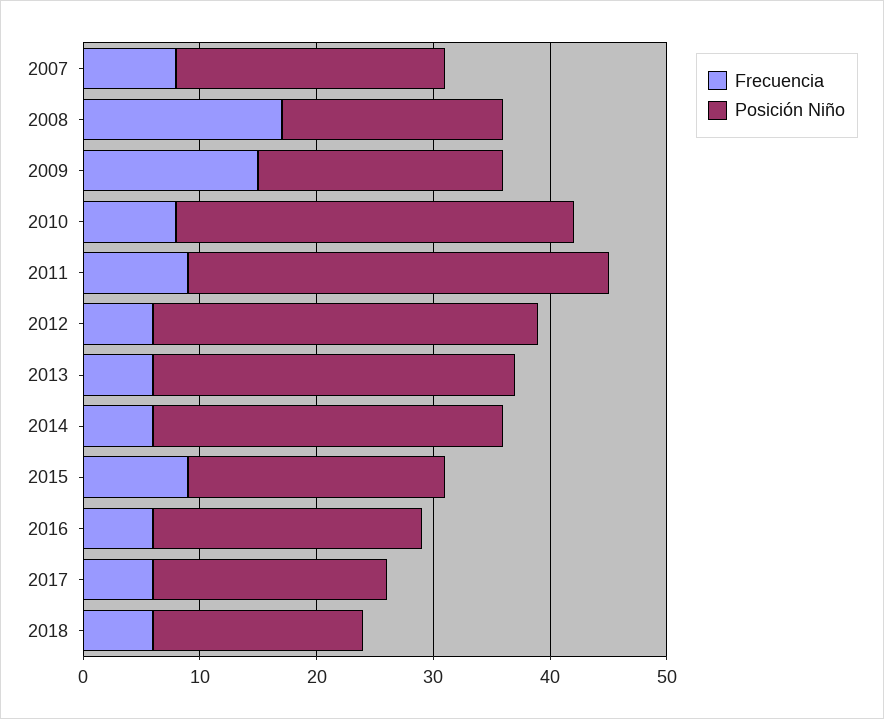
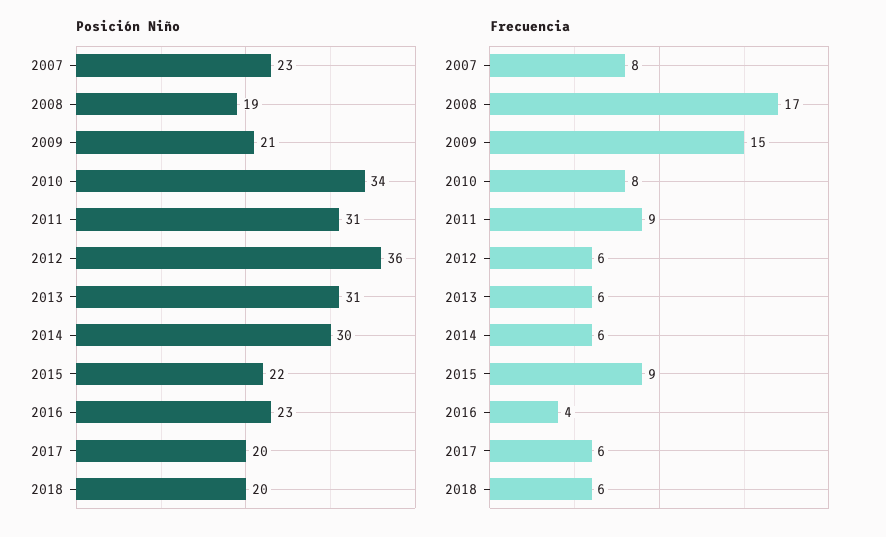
  {
    "Frecuencia": {
      "2007": 8,
      "2008": 17,
      "2009": 15,
      "2010": 8,
      "2011": 9,
      "2012": 6,
      "2013": 6,
      "2014": 6,
      "2015": 9,
-     "2016": 6,
+     "2016": 4,
      "2017": 6,
      "2018": 6
    },
    "Posición Niño": {
      "2007": 23,
      "2008": 19,
      "2009": 21,
      "2010": 34,
-     "2011": 36,
+     "2011": 31,
-     "2012": 33,
+     "2012": 36,
      "2013": 31,
      "2014": 30,
      "2015": 22,
      "2016": 23,
      "2017": 20,
-     "2018": 18
+     "2018": 20
    }
  }

